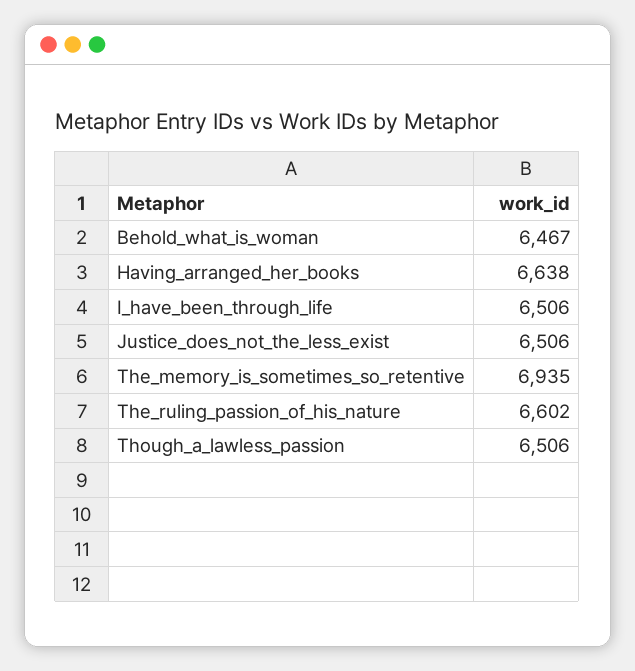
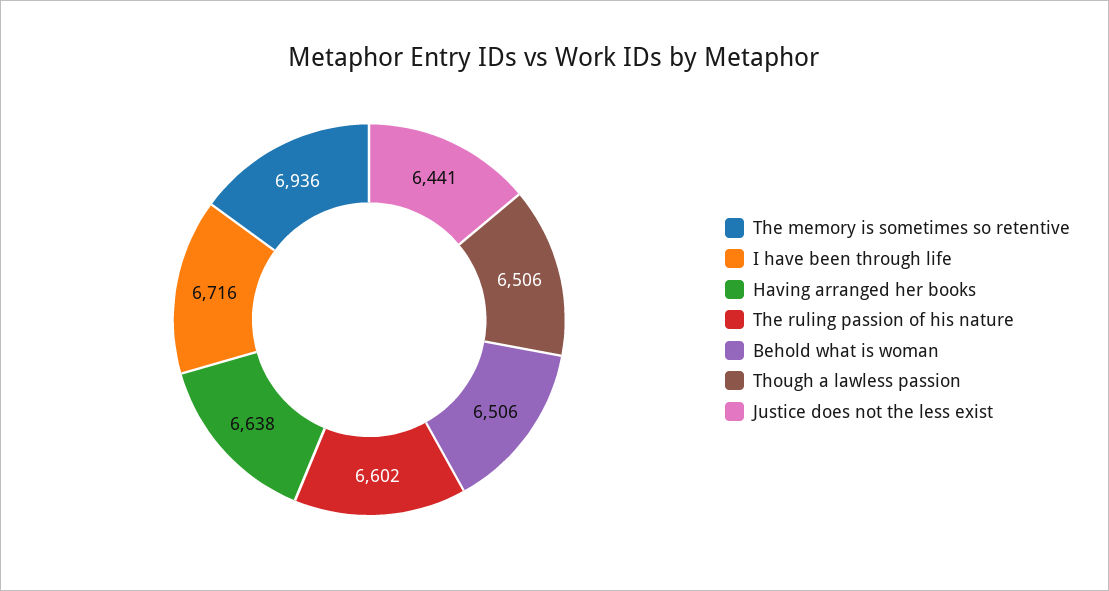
  {
-   "Behold_what_is_woman": 6467,
+   "Behold_what_is_woman": 6506,
    "Having_arranged_her_books": 6638,
-   "I_have_been_through_life": 6506,
+   "I_have_been_through_life": 6716,
-   "Justice_does_not_the_less_exist": 6506,
+   "Justice_does_not_the_less_exist": 6441,
-   "The_memory_is_sometimes_so_retentive": 6935,
+   "The_memory_is_sometimes_so_retentive": 6936,
    "The_ruling_passion_of_his_nature": 6602,
    "Though_a_lawless_passion": 6506
  }

